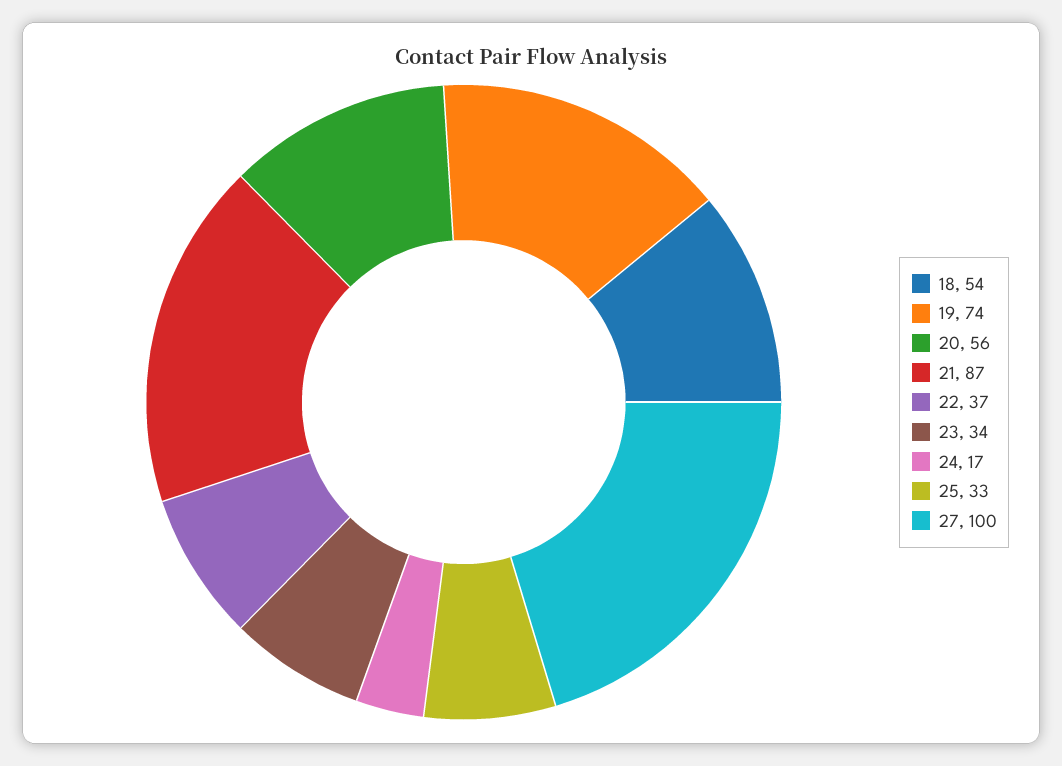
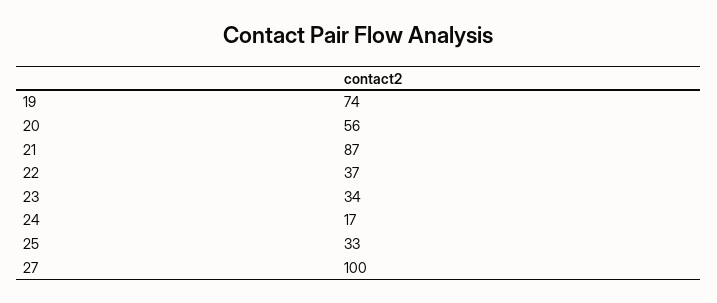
  {
-   "18": 54,
    "19": 74,
    "20": 56,
    "21": 87,
    "22": 37,
    "23": 34,
    "24": 17,
    "25": 33,
    "27": 100
  }

